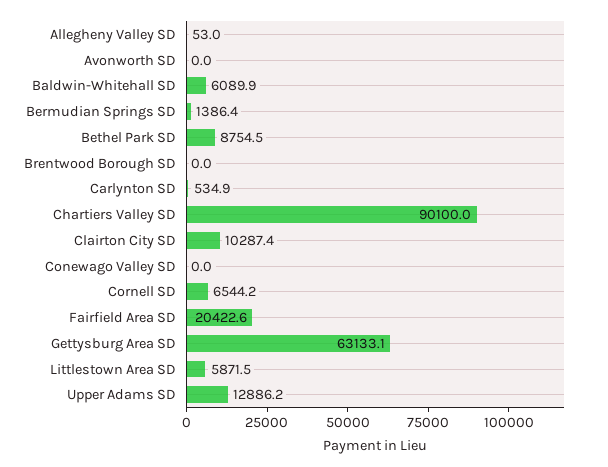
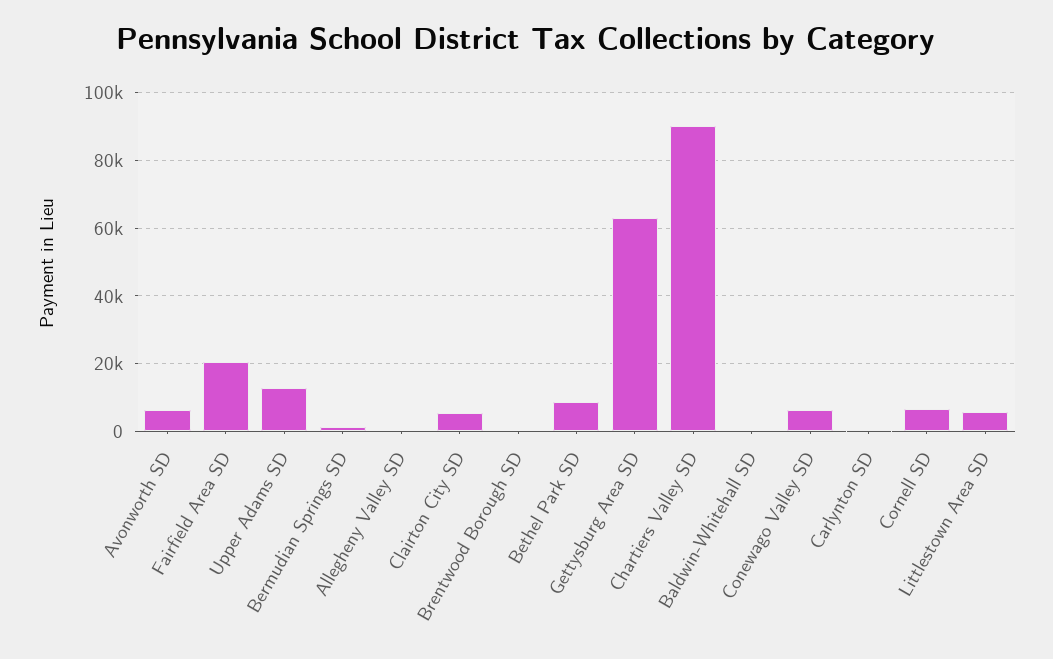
  {
    "Allegheny Valley SD": 53,
-   "Avonworth SD": 0,
+   "Avonworth SD": 6000,
-   "Baldwin-Whitehall SD": 6089.9,
+   "Baldwin-Whitehall SD": 0,
    "Bermudian Springs SD": 1386.4,
    "Bethel Park SD": 8754.5,
    "Brentwood Borough SD": 0,
    "Carlynton SD": 534.9,
    "Chartiers Valley SD": 90100,
-   "Clairton City SD": 10287.4,
+   "Clairton City SD": 6000,
-   "Conewago Valley SD": 0,
+   "Conewago Valley SD": 6000,
    "Cornell SD": 6544.2,
    "Fairfield Area SD": 20422.6,
    "Gettysburg Area SD": 63133.1,
    "Littlestown Area SD": 5871.5,
    "Upper Adams SD": 12886.2
  }

